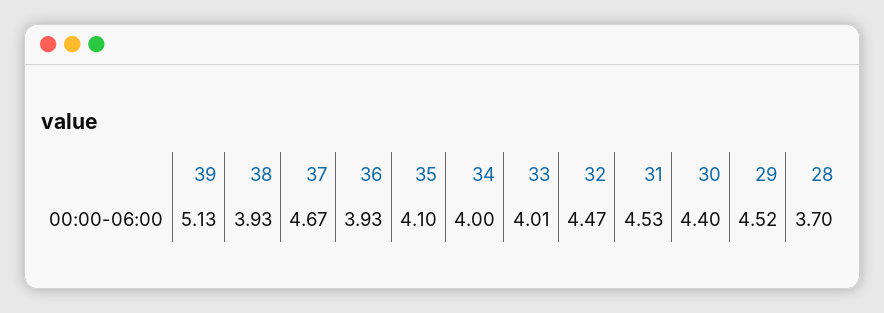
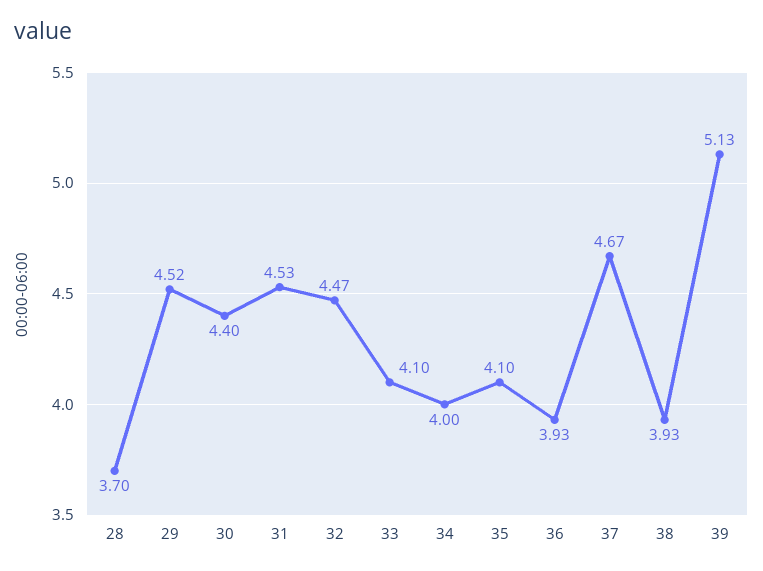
  {
    "39": 5.13,
    "38": 3.93,
    "37": 4.67,
    "36": 3.93,
    "35": 4.1,
    "34": 4,
-   "33": 4.01,
+   "33": 4.1,
    "32": 4.47,
    "31": 4.53,
    "30": 4.4,
    "29": 4.52,
    "28": 3.7
  }

